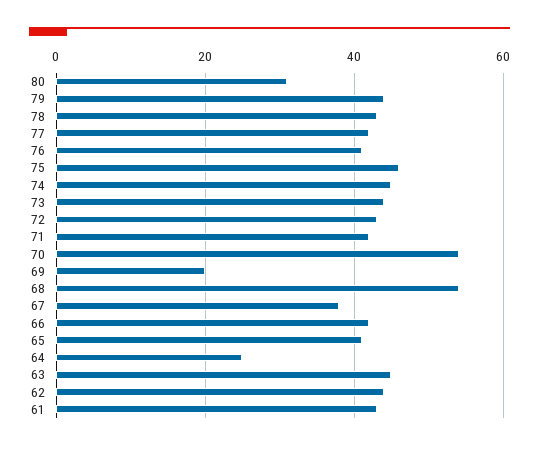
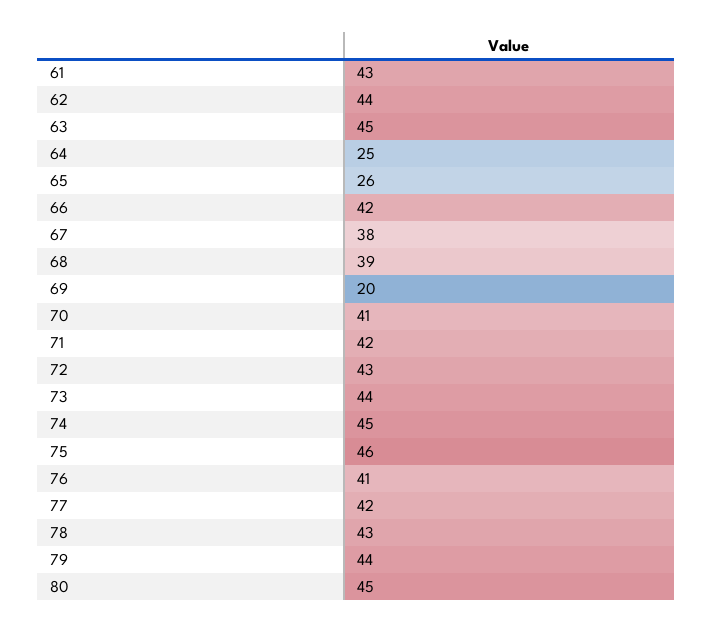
  {
-   "80": 30,
+   "80": 45,
    "79": 44,
    "78": 43,
    "77": 42,
    "76": 41,
    "75": 46,
    "74": 45,
    "73": 44,
    "72": 43,
    "71": 42,
-   "70": 55,
+   "70": 41,
    "69": 20,
-   "68": 55,
+   "68": 39,
    "67": 38,
    "66": 42,
-   "65": 40,
+   "65": 26,
    "64": 25,
    "63": 45,
    "62": 44,
    "61": 43
  }

